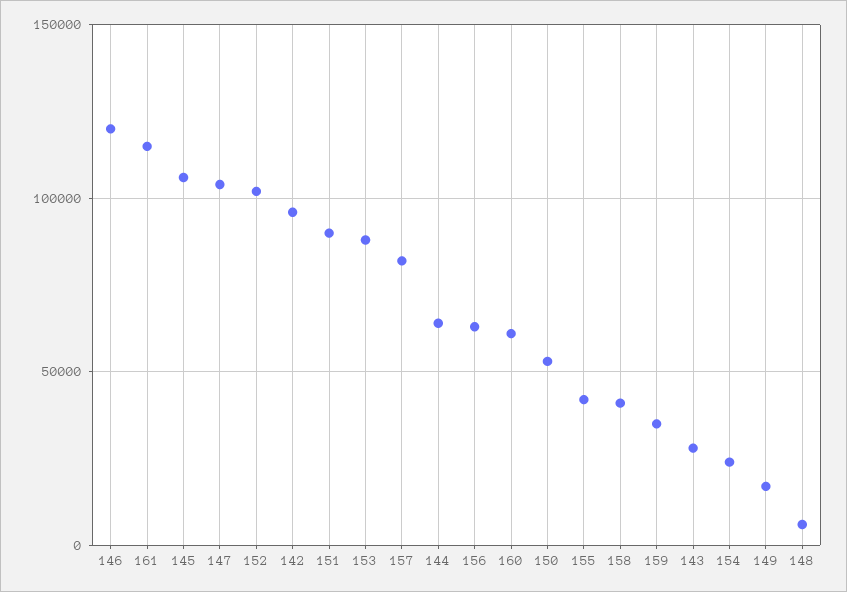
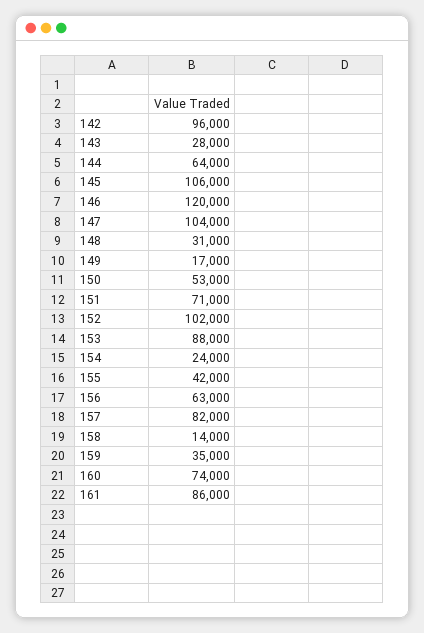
  {
    "146": 120000,
-   "161": 115000,
+   "161": 86000,
    "145": 106000,
    "147": 104000,
    "152": 102000,
    "142": 96000,
-   "151": 90000,
+   "151": 71000,
    "153": 88000,
    "157": 82000,
    "144": 64000,
    "156": 63000,
-   "160": 60000,
+   "160": 74000,
    "150": 53000,
    "155": 42000,
-   "158": 40000,
+   "158": 14000,
    "159": 35000,
    "143": 28000,
    "154": 24000,
    "149": 17000,
-   "148": 5000
+   "148": 31000
  }

